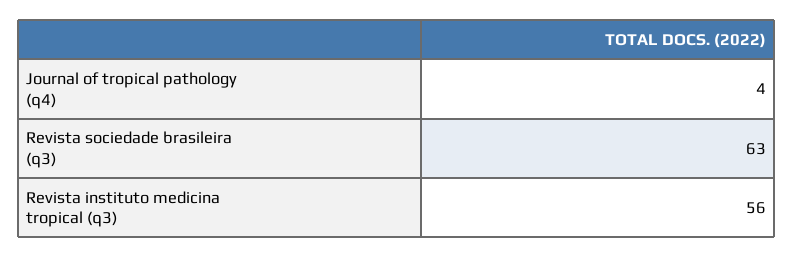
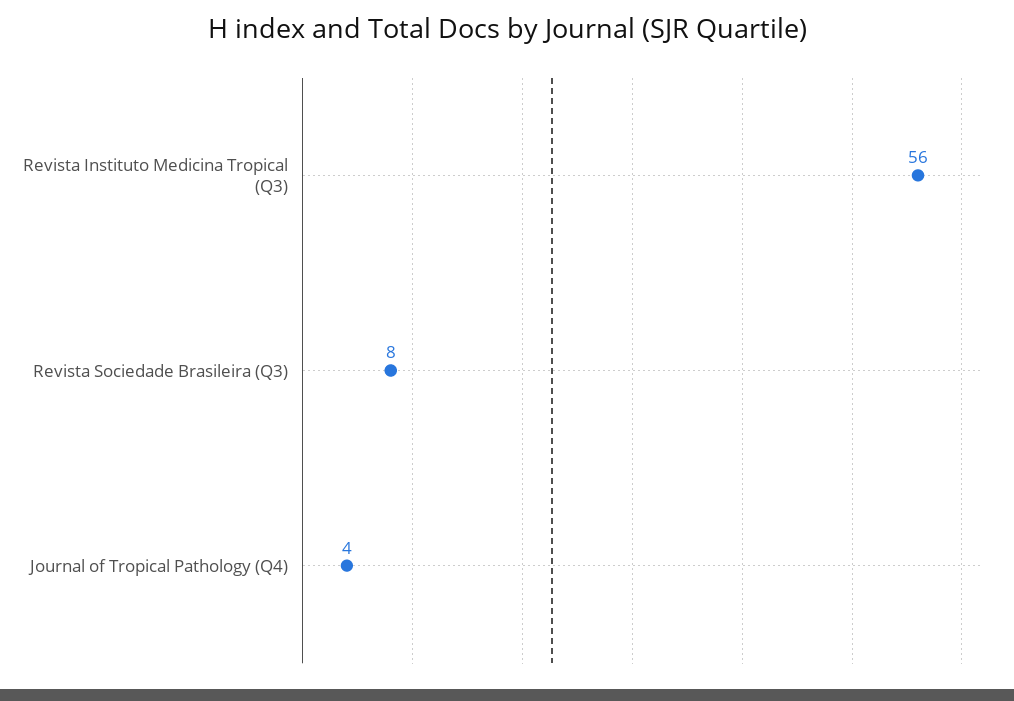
  {
    "Journal of tropical pathology (q4)": 4,
-   "Revista sociedade brasileira (q3)": 63,
+   "Revista sociedade brasileira (q3)": 8,
    "Revista instituto medicina tropical (q3)": 56
  }

